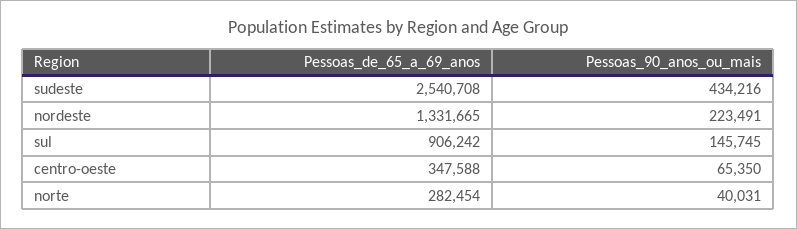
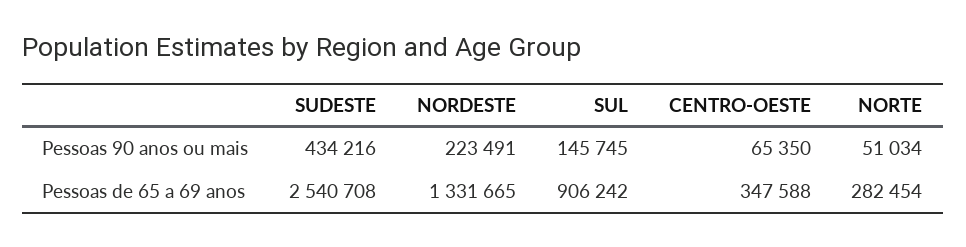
  {
    "Pessoas_de_65_a_69_anos": {
      "sudeste": 2540708,
      "nordeste": 1331665,
      "sul": 906242,
      "centro-oeste": 347588,
      "norte": 282454
    },
    "Pessoas_90_anos_ou_mais": {
      "sudeste": 434216,
      "nordeste": 223491,
      "sul": 145745,
      "centro-oeste": 65350,
-     "norte": 40031
+     "norte": 51034
    }
  }

